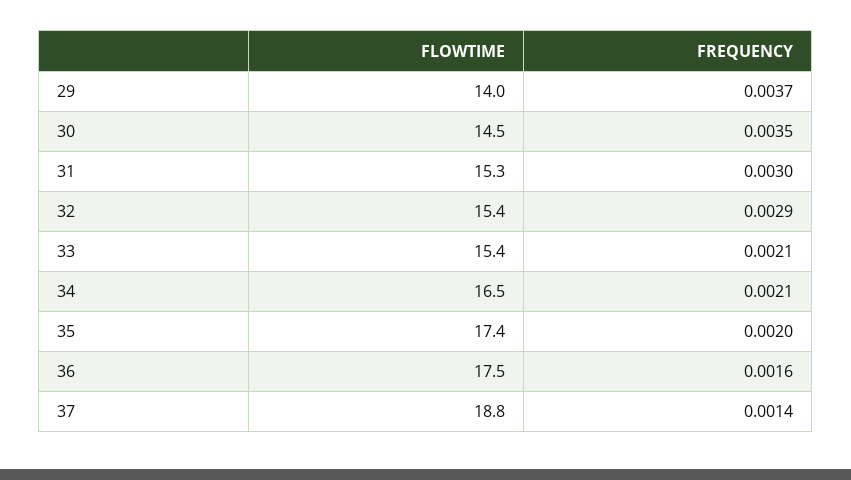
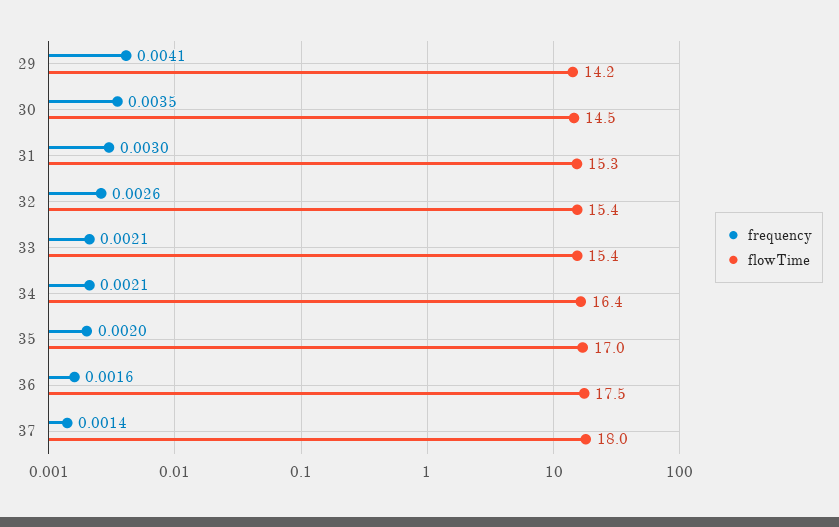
  {
    "FLOWTIME": {
-     "29": 14,
+     "29": 14.2,
      "30": 14.5,
      "31": 15.3,
      "32": 15.4,
      "33": 15.4,
-     "34": 16.5,
+     "34": 16.4,
-     "35": 17.4,
+     "35": 17,
      "36": 17.5,
-     "37": 18.8
+     "37": 18
    },
    "FREQUENCY": {
-     "29": 0.0037,
+     "29": 0.0041,
      "30": 0.0035,
      "31": 0.003,
-     "32": 0.0029,
+     "32": 0.0026,
      "33": 0.0021,
      "34": 0.0021,
      "35": 0.002,
      "36": 0.0016,
      "37": 0.0014
    }
  }

